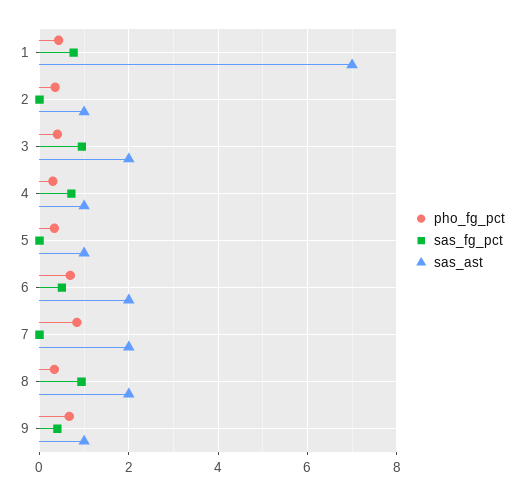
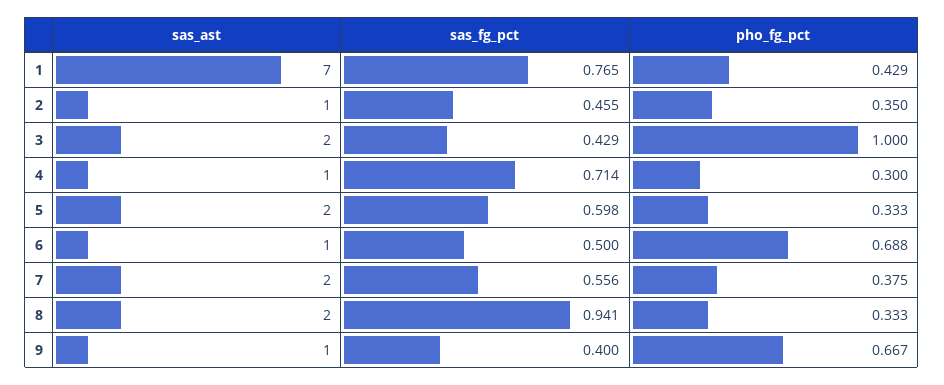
  {
    "pho_fg_pct": {
      "1": 0.429,
      "2": 0.35,
-     "3": 0.4,
+     "3": 1,
      "4": 0.3,
      "5": 0.333,
      "6": 0.688,
-     "7": 0.8,
+     "7": 0.375,
      "8": 0.333,
      "9": 0.667
    },
    "sas_fg_pct": {
      "1": 0.765,
-     "2": 0,
+     "2": 0.455,
-     "3": 1,
+     "3": 0.429,
      "4": 0.714,
-     "5": 0,
+     "5": 0.598,
      "6": 0.5,
-     "7": 0,
+     "7": 0.556,
      "8": 0.941,
      "9": 0.4
    },
    "sas_ast": {
      "1": 7,
      "2": 1,
      "3": 2,
      "4": 1,
-     "5": 1,
+     "5": 2,
-     "6": 2,
+     "6": 1,
      "7": 2,
      "8": 2,
      "9": 1
    }
  }

